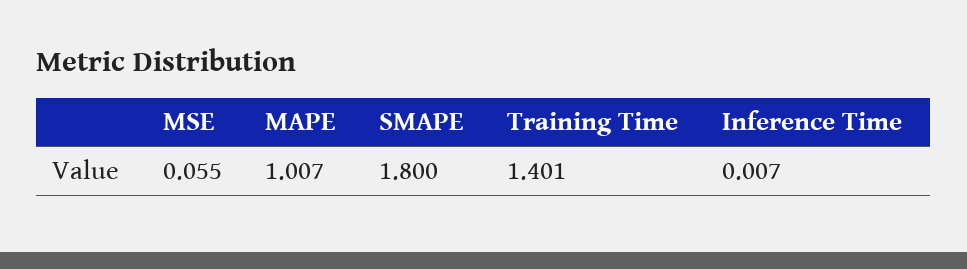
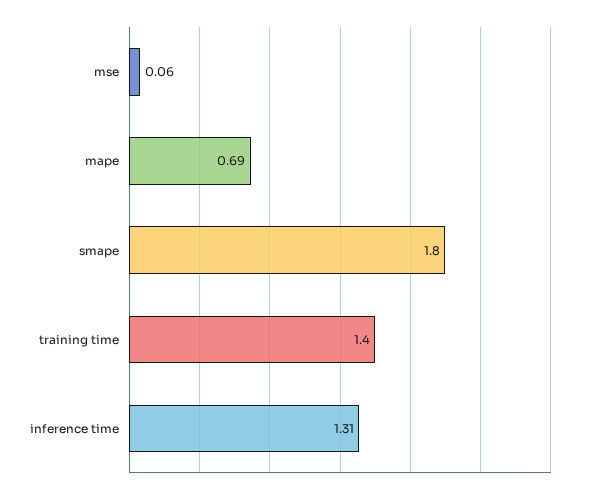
  {
    "MSE": 0.055,
-   "MAPE": 1.007,
+   "MAPE": 0.69,
    "SMAPE": 1.8,
    "Training Time": 1.401,
-   "Inference Time": 0.007
+   "Inference Time": 1.31
  }

